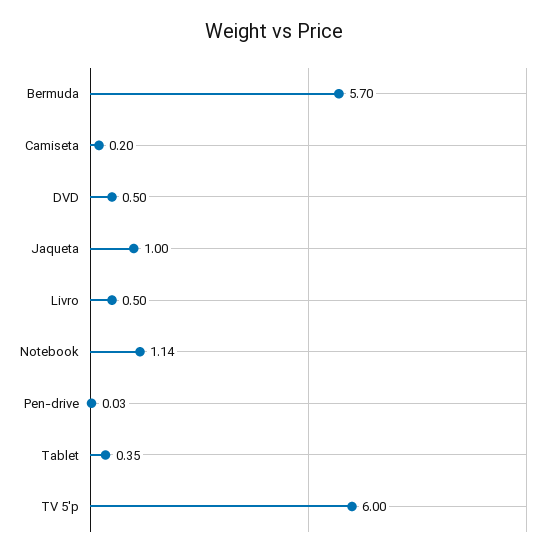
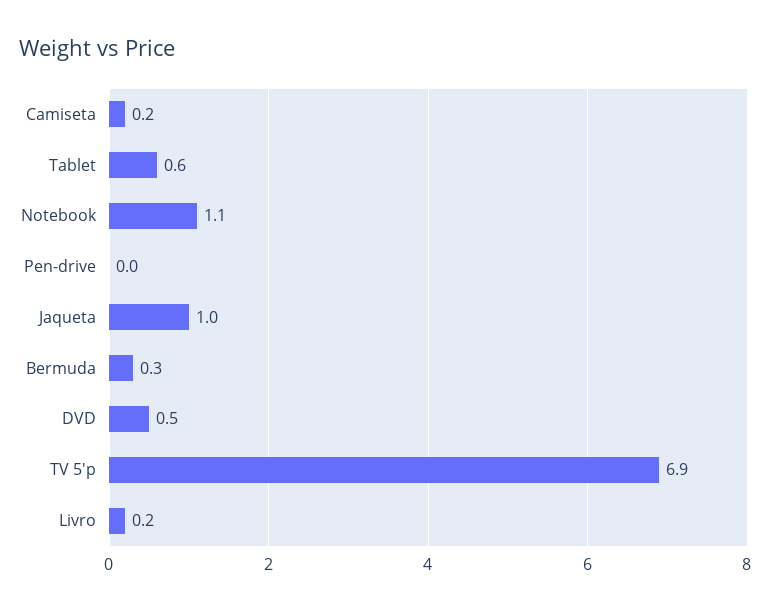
  {
-   "Bermuda": 5.7,
+   "Bermuda": 0.3,
    "Camiseta": 0.2,
    "DVD": 0.5,
    "Jaqueta": 1,
-   "Livro": 0.5,
+   "Livro": 0.2,
    "Notebook": 1.14,
    "Pen-drive": 0.03,
-   "Tablet": 0.35,
+   "Tablet": 0.6,
-   "TV 5'p": 6
+   "TV 5'p": 6.9
  }

